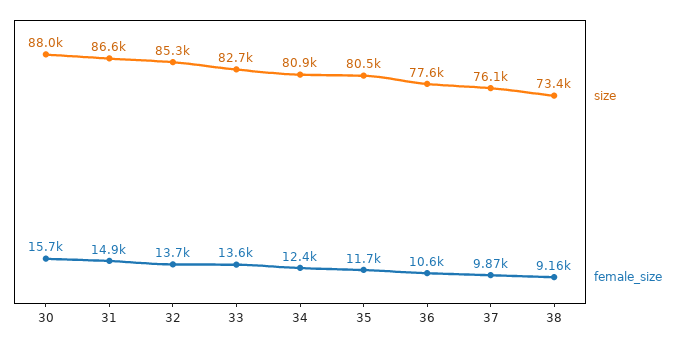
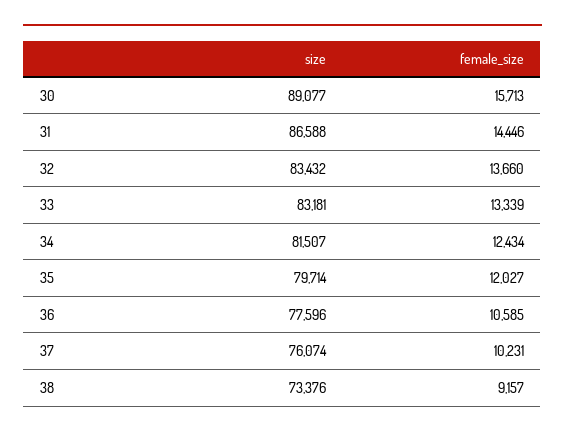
  {
    "size": {
-     "30": 88000,
+     "30": 89077,
      "31": 86588,
-     "32": 85300,
+     "32": 83432,
-     "33": 82700,
+     "33": 83181,
-     "34": 80900,
+     "34": 81507,
-     "35": 80500,
+     "35": 79714,
      "36": 77596,
      "37": 76074,
      "38": 73376
    },
    "female_size": {
      "30": 15713,
-     "31": 14900,
+     "31": 14446,
      "32": 13660,
-     "33": 13600,
+     "33": 13339,
      "34": 12434,
-     "35": 11700,
+     "35": 12027,
      "36": 10585,
-     "37": 9870,
+     "37": 10231,
      "38": 9157
    }
  }

